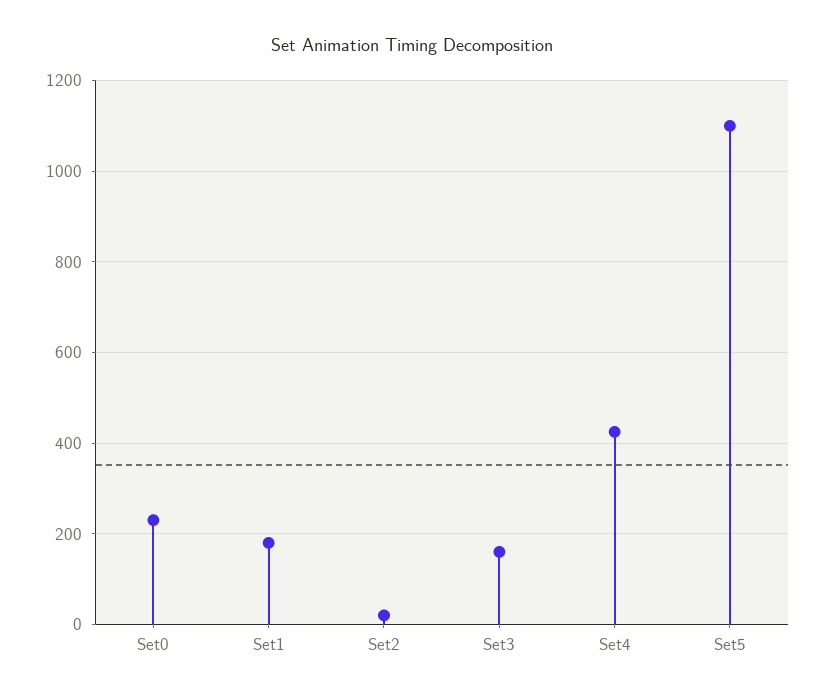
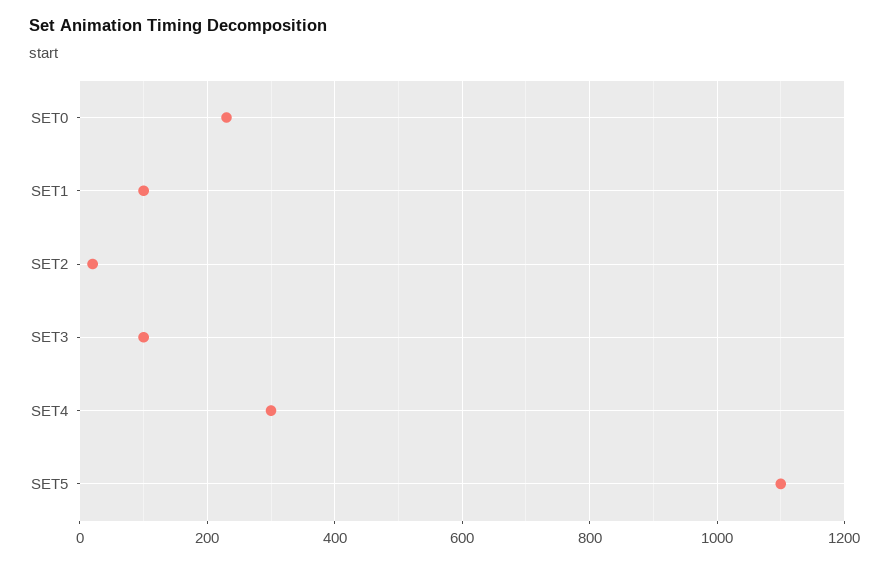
  {
    "Set0": 240,
-   "Set1": 180,
+   "Set1": 100,
    "Set2": 20,
-   "Set3": 160,
+   "Set3": 100,
-   "Set4": 420,
+   "Set4": 300,
    "Set5": 1100
  }

